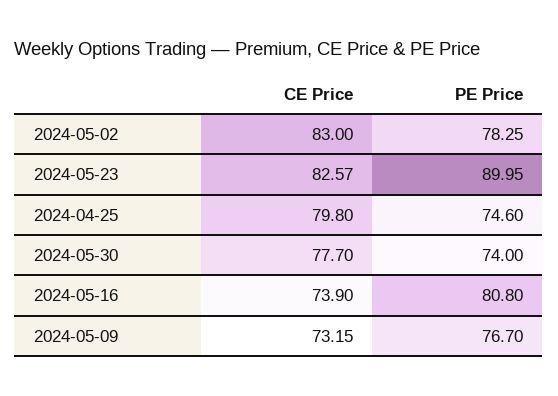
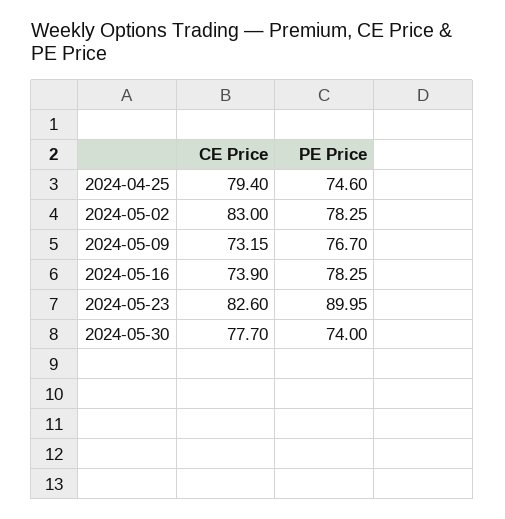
  {
    "CE Price": {
      "2024-05-02": 83,
-     "2024-05-23": 82.57,
+     "2024-05-23": 82.6,
-     "2024-04-25": 79.8,
+     "2024-04-25": 79.4,
      "2024-05-30": 77.7,
      "2024-05-16": 73.9,
      "2024-05-09": 73.15
    },
    "PE Price": {
      "2024-05-02": 78.25,
      "2024-05-23": 89.95,
      "2024-04-25": 74.6,
      "2024-05-30": 74,
-     "2024-05-16": 80.8,
+     "2024-05-16": 78.25,
      "2024-05-09": 76.7
    }
  }

